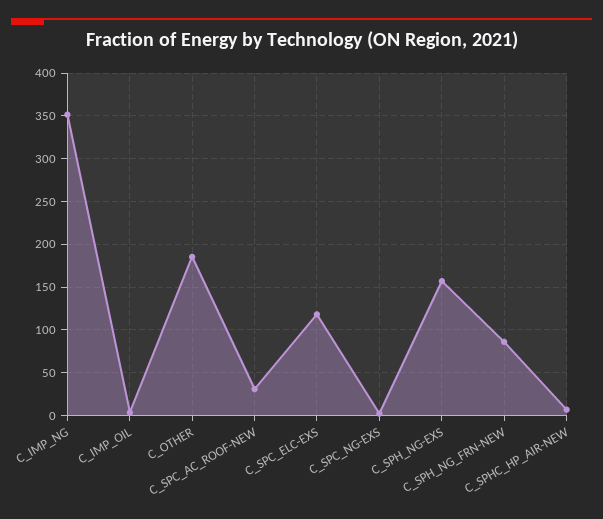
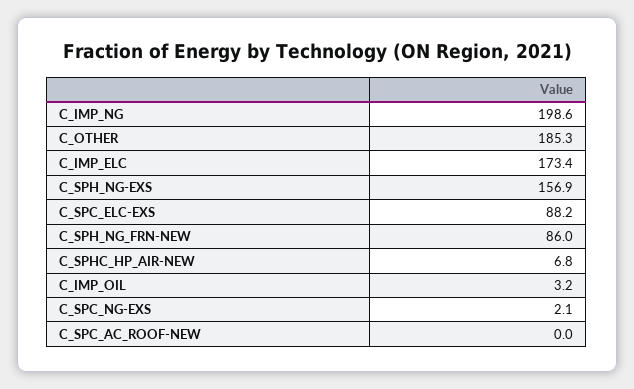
  {
-   "C_IMP_NG": 350,
+   "C_IMP_NG": 198.6,
    "C_IMP_OIL": 3.2,
    "C_OTHER": 185.3,
-   "C_SPC_AC_ROOF-NEW": 30,
+   "C_SPC_AC_ROOF-NEW": 0,
-   "C_SPC_ELC-EXS": 120,
+   "C_SPC_ELC-EXS": 88.2,
    "C_SPC_NG-EXS": 2.1,
    "C_SPH_NG-EXS": 156.9,
    "C_SPH_NG_FRN-NEW": 86,
-   "C_SPHC_HP_AIR-NEW": 6.8
+   "C_SPHC_HP_AIR-NEW": 6.8,
+   "C_IMP_ELC": 173.4
  }

